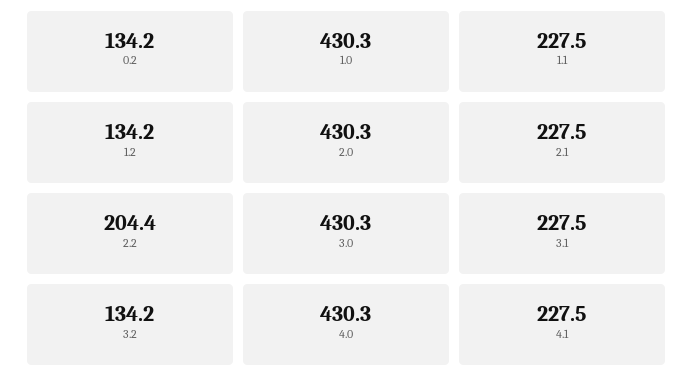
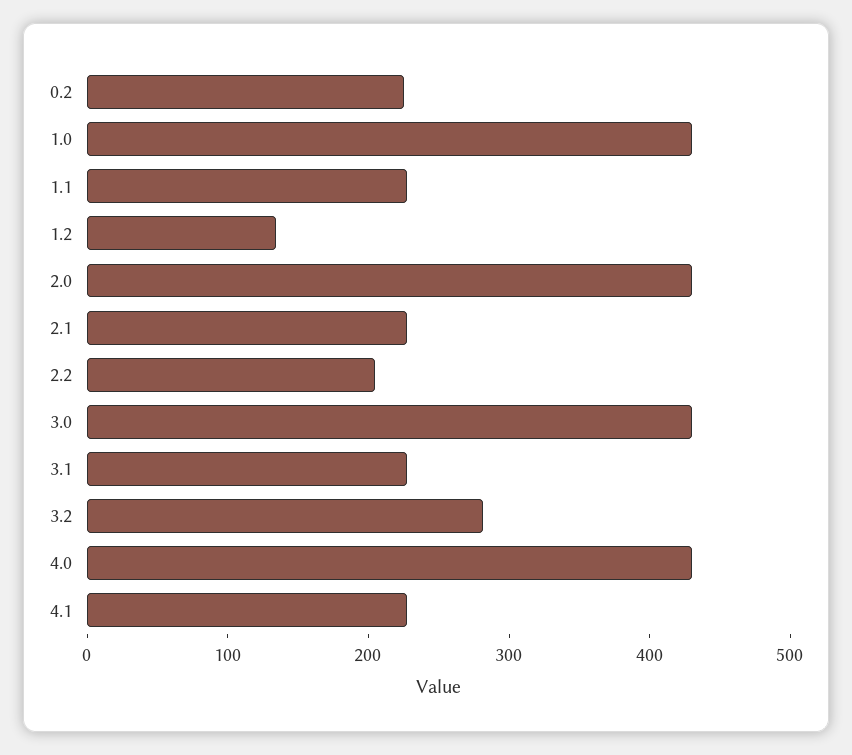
  {
-   "0.2": 134.2,
+   "0.2": 220,
    "1.0": 430.3,
    "1.1": 227.5,
    "1.2": 134.2,
    "2.0": 430.3,
    "2.1": 227.5,
    "2.2": 204.4,
    "3.0": 430.3,
    "3.1": 227.5,
-   "3.2": 134.2,
+   "3.2": 280,
    "4.0": 430.3,
    "4.1": 227.5
  }

